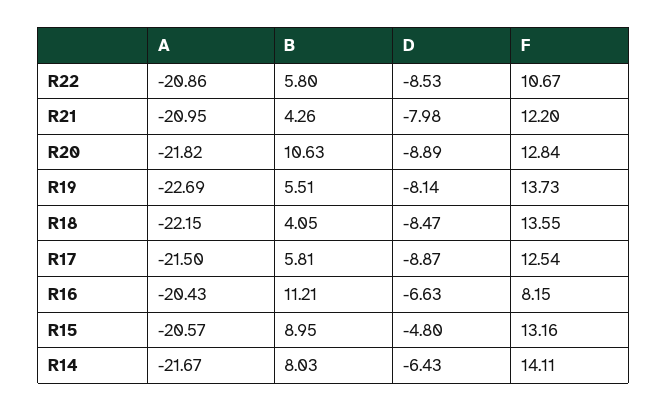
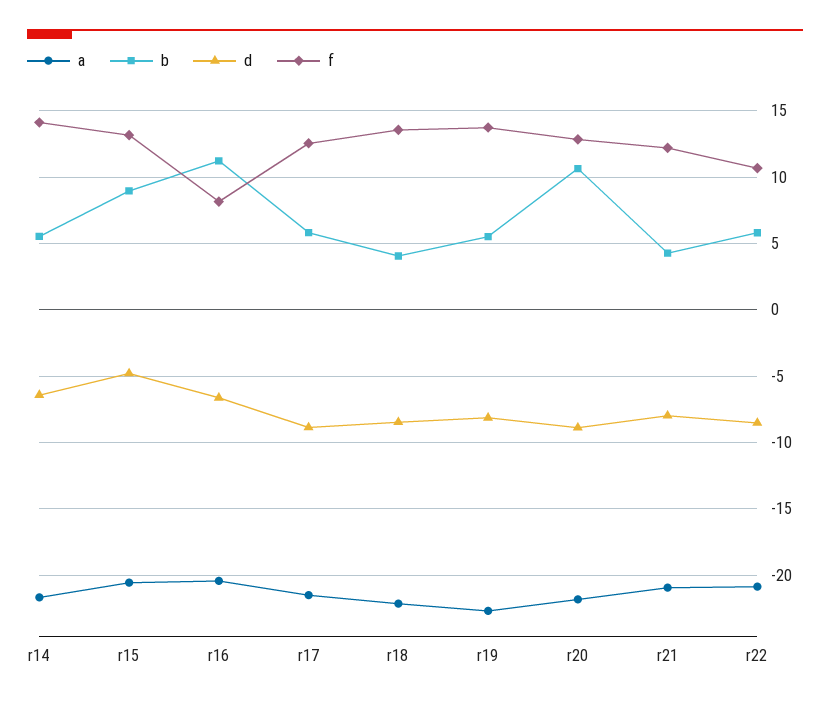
  {
    "A": {
      "R22": -20.86,
      "R21": -20.95,
      "R20": -21.82,
      "R19": -22.69,
      "R18": -22.15,
      "R17": -21.5,
      "R16": -20.43,
      "R15": -20.57,
      "R14": -21.67
    },
    "B": {
      "R22": 5.8,
      "R21": 4.26,
      "R20": 10.63,
      "R19": 5.51,
      "R18": 4.05,
      "R17": 5.81,
      "R16": 11.21,
      "R15": 8.95,
-     "R14": 8.03
+     "R14": 5.5
    },
    "D": {
      "R22": -8.53,
      "R21": -7.98,
      "R20": -8.89,
      "R19": -8.14,
      "R18": -8.47,
      "R17": -8.87,
      "R16": -6.63,
      "R15": -4.8,
      "R14": -6.43
    },
    "F": {
      "R22": 10.67,
      "R21": 12.2,
      "R20": 12.84,
      "R19": 13.73,
      "R18": 13.55,
      "R17": 12.54,
      "R16": 8.15,
      "R15": 13.16,
      "R14": 14.11
    }
  }

